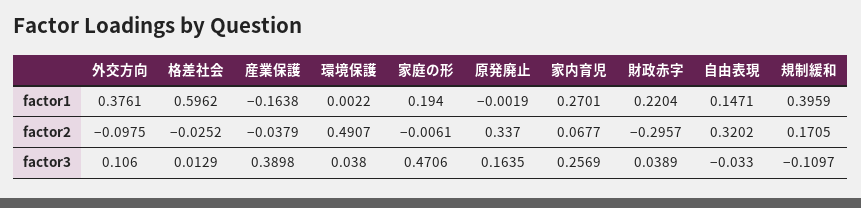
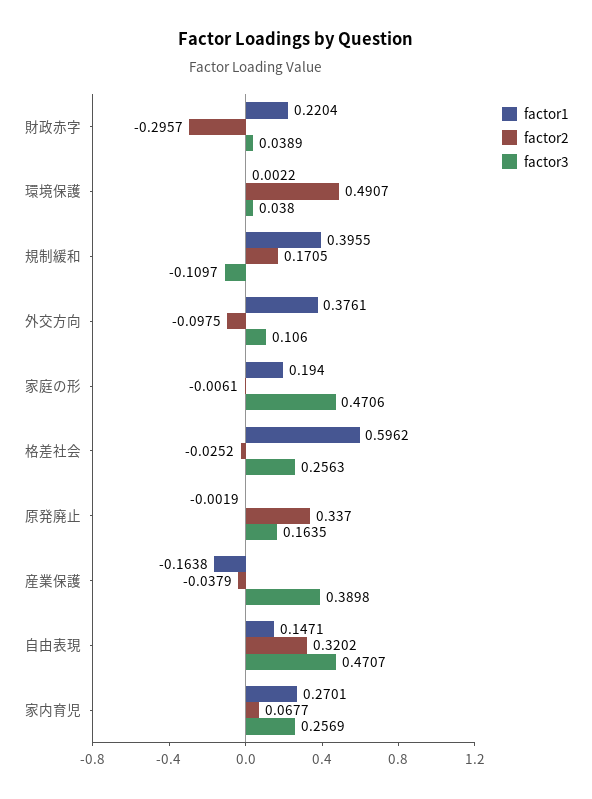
  {
    "factor1": {
      "外交方向": 0.3761,
      "格差社会": 0.5962,
      "産業保護": -0.1638,
      "環境保護": 0.0022,
      "家庭の形": 0.194,
      "原発廃止": -0.0019,
      "家内育児": 0.2701,
      "財政赤字": 0.2204,
      "自由表現": 0.1471,
-     "規制緩和": 0.3959
+     "規制緩和": 0.3955
    },
    "factor2": {
      "外交方向": -0.0975,
      "格差社会": -0.0252,
      "産業保護": -0.0379,
      "環境保護": 0.4907,
      "家庭の形": -0.0061,
      "原発廃止": 0.337,
      "家内育児": 0.0677,
      "財政赤字": -0.2957,
      "自由表現": 0.3202,
      "規制緩和": 0.1705
    },
    "factor3": {
      "外交方向": 0.106,
-     "格差社会": 0.0129,
+     "格差社会": 0.2563,
      "産業保護": 0.3898,
      "環境保護": 0.038,
      "家庭の形": 0.4706,
      "原発廃止": 0.1635,
      "家内育児": 0.2569,
      "財政赤字": 0.0389,
-     "自由表現": -0.033,
+     "自由表現": 0.4707,
      "規制緩和": -0.1097
    }
  }

